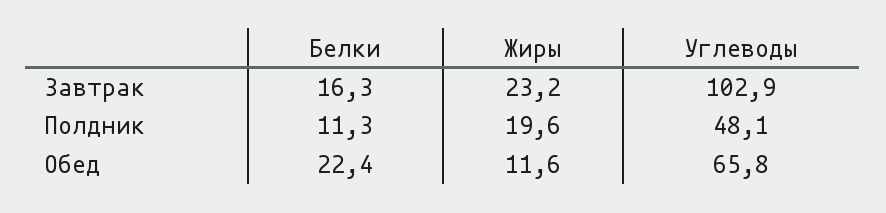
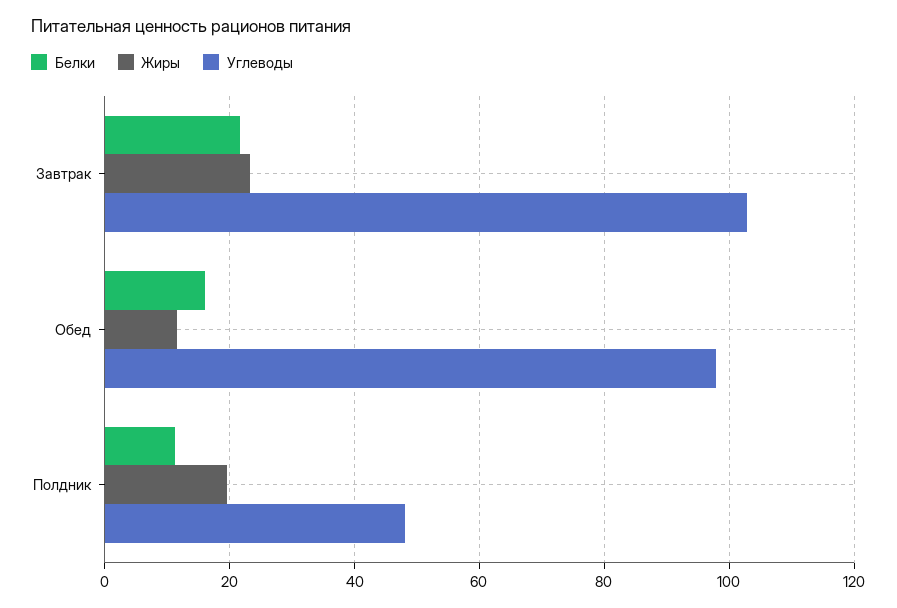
  {
    "Белки": {
-     "Завтрак": 16.3,
+     "Завтрак": 22,
      "Полдник": 11.3,
-     "Обед": 22.4
+     "Обед": 16
    },
    "Жиры": {
      "Завтрак": 23.2,
      "Полдник": 19.6,
      "Обед": 11.6
    },
    "Углеводы": {
      "Завтрак": 102.9,
      "Полдник": 48.1,
-     "Обед": 65.8
+     "Обед": 98
    }
  }

